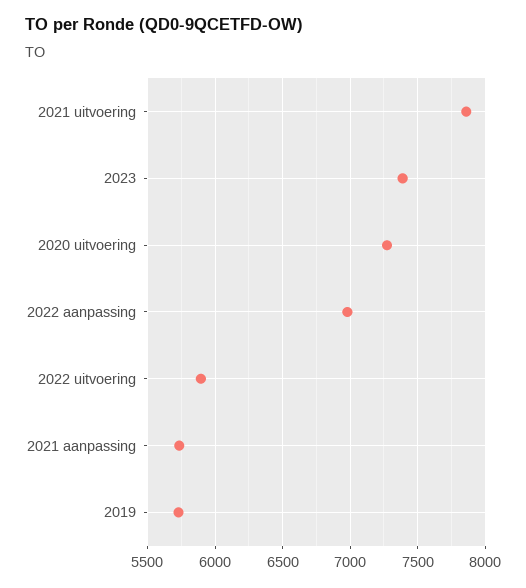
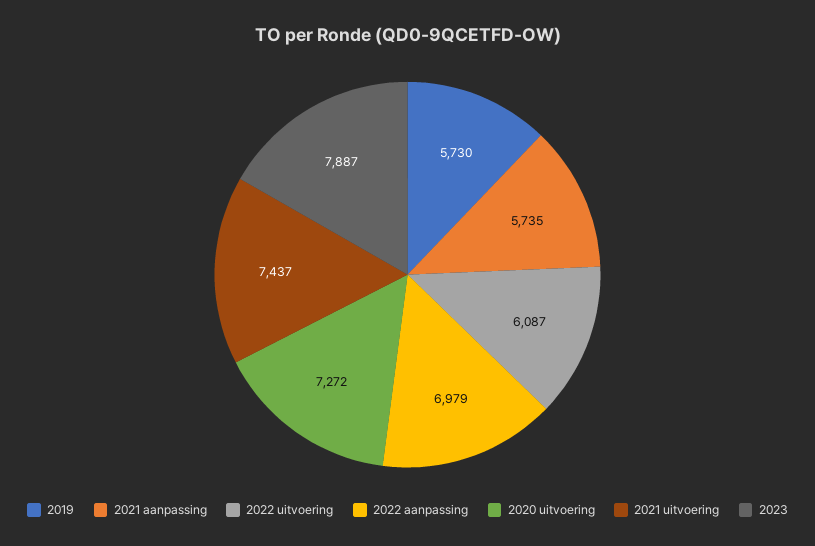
  {
-   "2021 uitvoering": 7850,
+   "2021 uitvoering": 7437,
-   "2023": 7400,
+   "2023": 7887,
    "2020 uitvoering": 7272,
    "2022 aanpassing": 6979,
-   "2022 uitvoering": 5900,
+   "2022 uitvoering": 6087,
    "2021 aanpassing": 5735,
    "2019": 5730
  }

